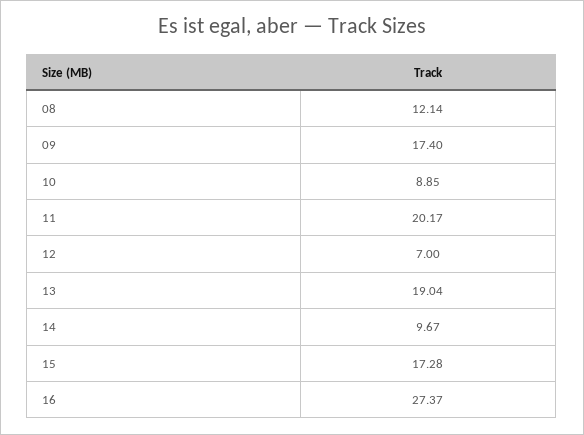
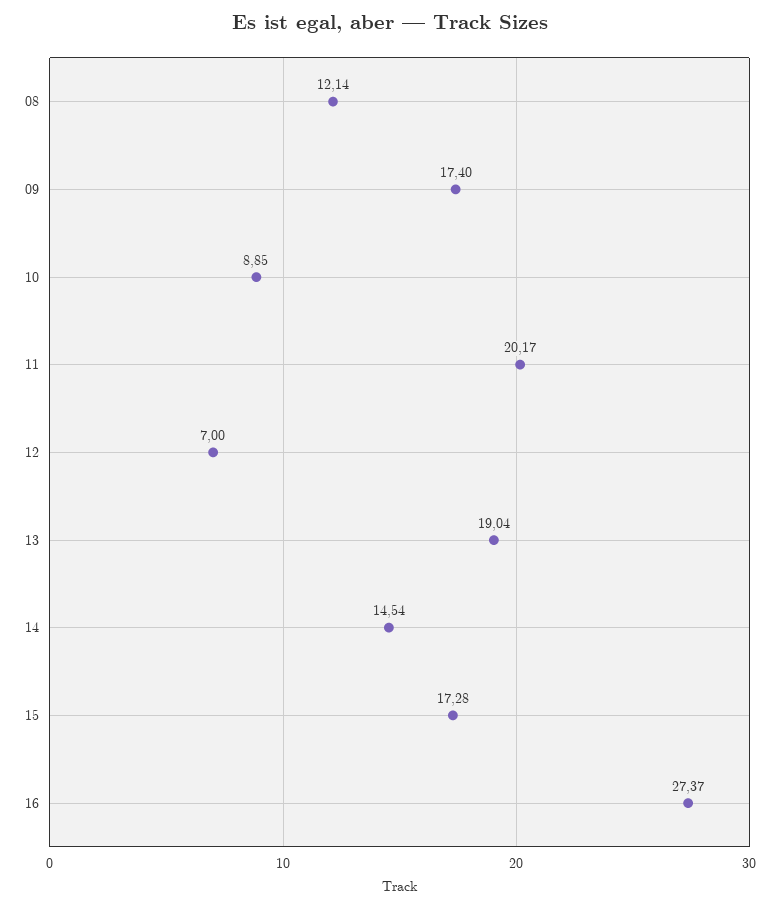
  {
    "08": 12.14,
    "09": 17.4,
    "10": 8.85,
    "11": 20.17,
    "12": 7,
    "13": 19.04,
-   "14": 9.67,
+   "14": 14.54,
    "15": 17.28,
    "16": 27.37
  }

